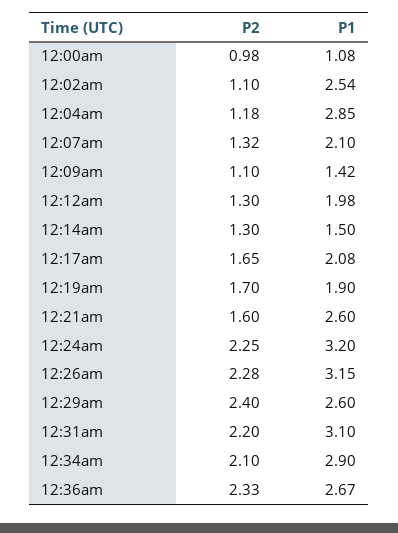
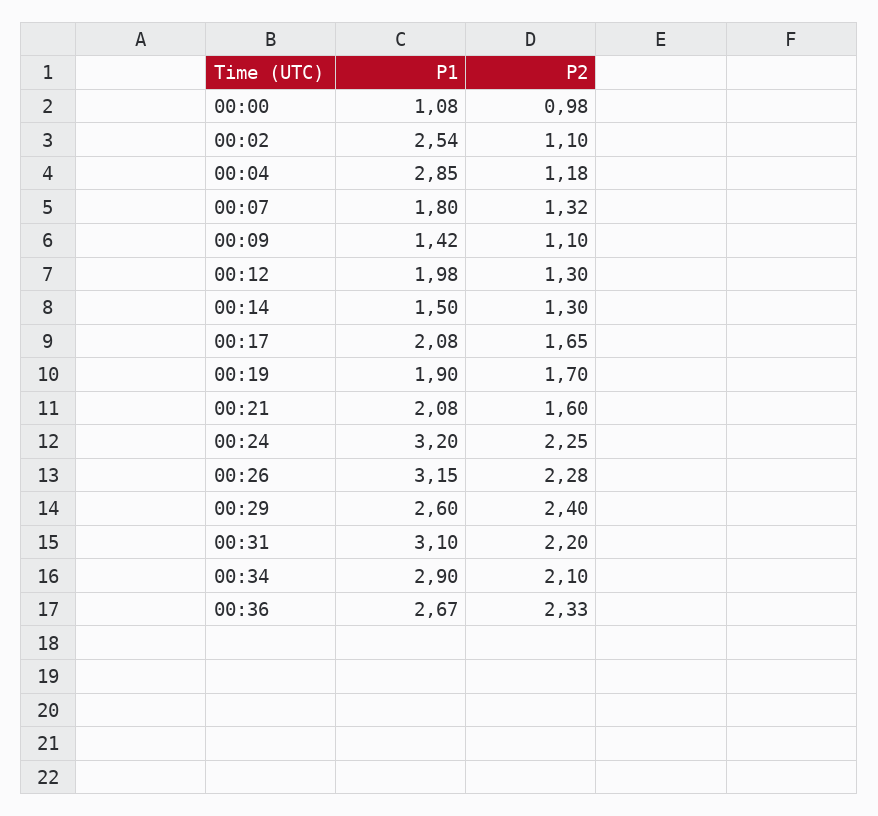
  {
    "P2": {
      "12:00am": 0.98,
      "12:02am": 1.1,
      "12:04am": 1.18,
      "12:07am": 1.32,
      "12:09am": 1.1,
      "12:12am": 1.3,
      "12:14am": 1.3,
      "12:17am": 1.65,
      "12:19am": 1.7,
      "12:21am": 1.6,
      "12:24am": 2.25,
      "12:26am": 2.28,
      "12:29am": 2.4,
      "12:31am": 2.2,
      "12:34am": 2.1,
      "12:36am": 2.33
    },
    "P1": {
      "12:00am": 1.08,
      "12:02am": 2.54,
      "12:04am": 2.85,
-     "12:07am": 2.1,
+     "12:07am": 1.8,
      "12:09am": 1.42,
      "12:12am": 1.98,
      "12:14am": 1.5,
      "12:17am": 2.08,
      "12:19am": 1.9,
-     "12:21am": 2.6,
+     "12:21am": 2.08,
      "12:24am": 3.2,
      "12:26am": 3.15,
      "12:29am": 2.6,
      "12:31am": 3.1,
      "12:34am": 2.9,
      "12:36am": 2.67
    }
  }

